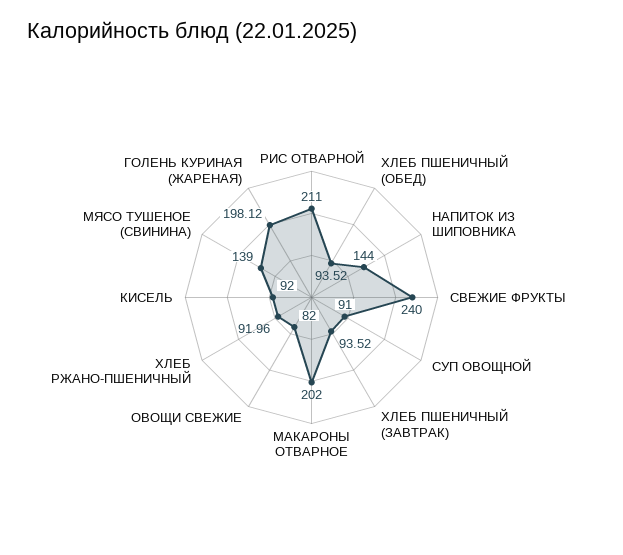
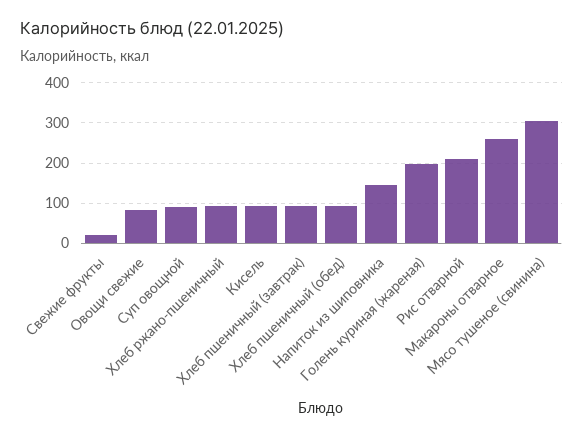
  {
    "РИС ОТВАРНОЙ": 211,
    "ХЛЕБ ПШЕНИЧНЫЙ (ОБЕД)": 93.52,
    "НАПИТОК ИЗ ШИПОВНИКА": 144,
-   "СВЕЖИЕ ФРУКТЫ": 240,
+   "СВЕЖИЕ ФРУКТЫ": 20,
    "СУП ОВОЩНОЙ": 91,
    "ХЛЕБ ПШЕНИЧНЫЙ (ЗАВТРАК)": 93.52,
-   "МАКАРОНЫ ОТВАРНОЕ": 202,
+   "МАКАРОНЫ ОТВАРНОЕ": 260,
    "ОВОЩИ СВЕЖИЕ": 82,
    "ХЛЕБ РЖАНО-ПШЕНИЧНЫЙ": 91.96,
    "КИСЕЛЬ": 92,
-   "МЯСО ТУШЕНОЕ (СВИНИНА)": 139,
+   "МЯСО ТУШЕНОЕ (СВИНИНА)": 300,
    "ГОЛЕНЬ КУРИНАЯ (ЖАРЕНАЯ)": 198.12
  }

